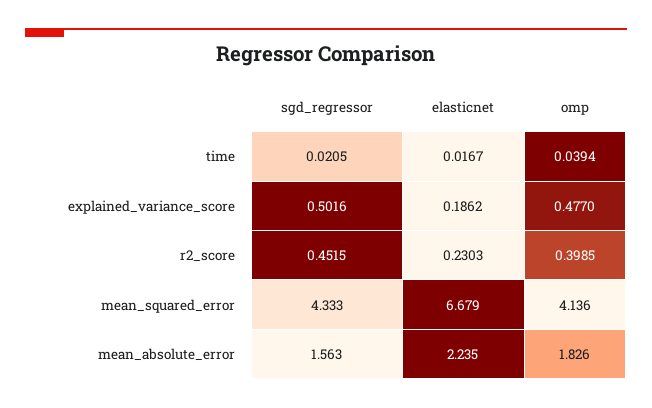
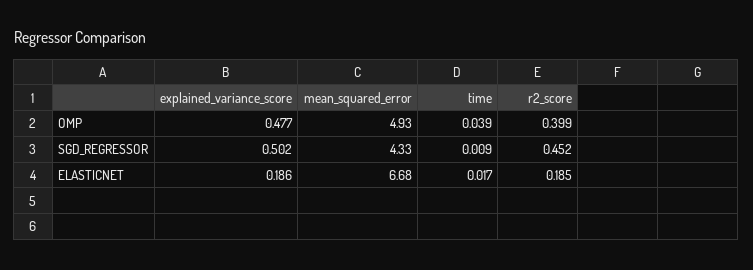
  {
    "sgd_regressor": {
-     "time": 0.0205,
+     "time": 0.009,
      "explained_variance_score": 0.5016,
      "r2_score": 0.4515,
-     "mean_squared_error": 4.333,
+     "mean_squared_error": 4.333
-     "mean_absolute_error": 1.563
    },
    "elasticnet": {
      "time": 0.0167,
      "explained_variance_score": 0.1862,
-     "r2_score": 0.2303,
+     "r2_score": 0.185,
-     "mean_squared_error": 6.679,
+     "mean_squared_error": 6.679
-     "mean_absolute_error": 2.235
    },
    "omp": {
      "time": 0.0394,
      "explained_variance_score": 0.477,
      "r2_score": 0.3985,
-     "mean_squared_error": 4.136,
+     "mean_squared_error": 4.93
-     "mean_absolute_error": 1.826
    }
  }

